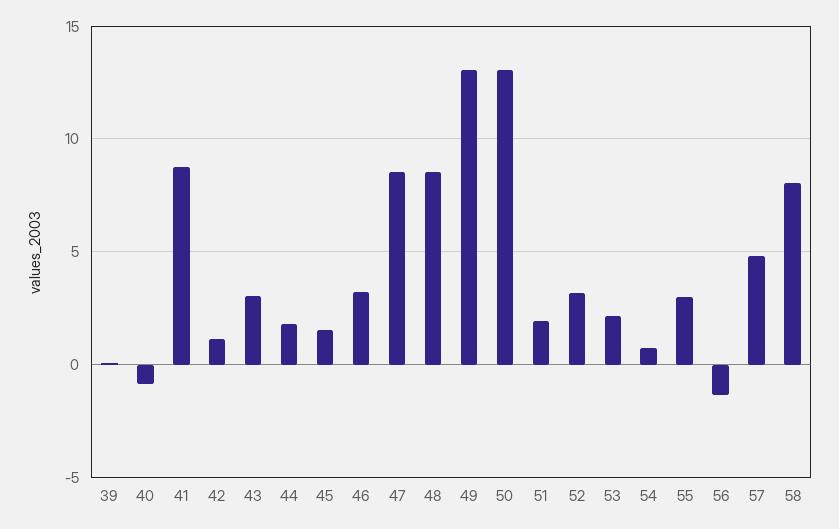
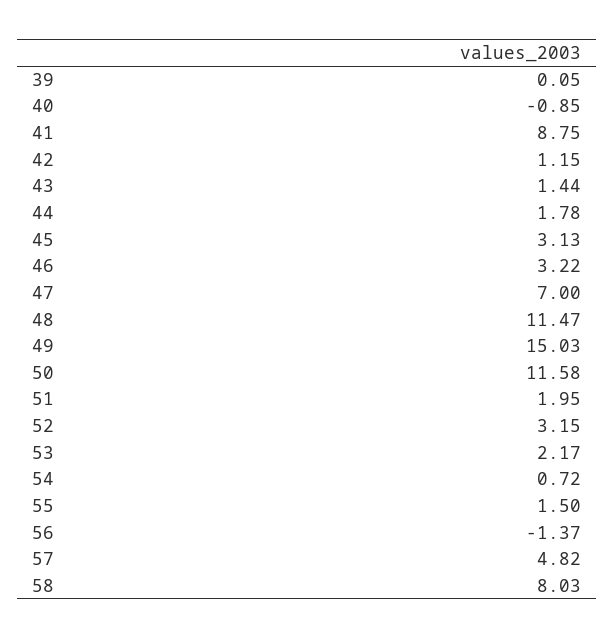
  {
    "39": 0.05,
    "40": -0.85,
    "41": 8.75,
    "42": 1.15,
-   "43": 3,
+   "43": 1.44,
    "44": 1.78,
-   "45": 1.5,
+   "45": 3.13,
    "46": 3.22,
-   "47": 8.5,
+   "47": 7,
-   "48": 8.5,
+   "48": 11.47,
-   "49": 13,
+   "49": 15.03,
-   "50": 13,
+   "50": 11.58,
    "51": 1.95,
    "52": 3.15,
    "53": 2.17,
    "54": 0.72,
-   "55": 3,
+   "55": 1.5,
    "56": -1.37,
    "57": 4.82,
    "58": 8.03
  }

